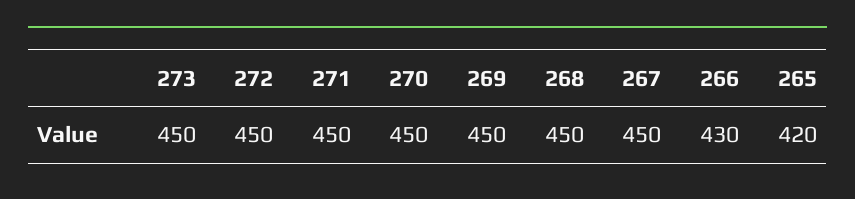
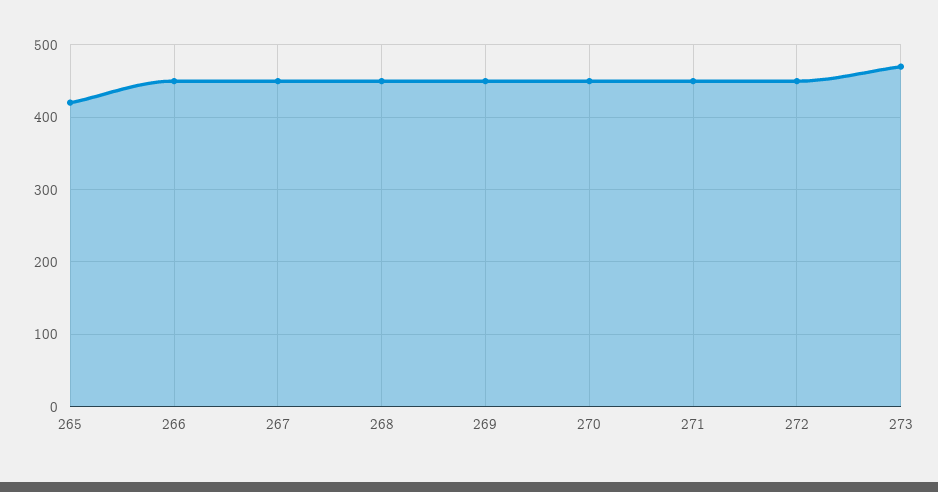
  {
-   "273": 450,
+   "273": 470,
    "272": 450,
    "271": 450,
    "270": 450,
    "269": 450,
    "268": 450,
    "267": 450,
-   "266": 430,
+   "266": 450,
    "265": 420
  }

